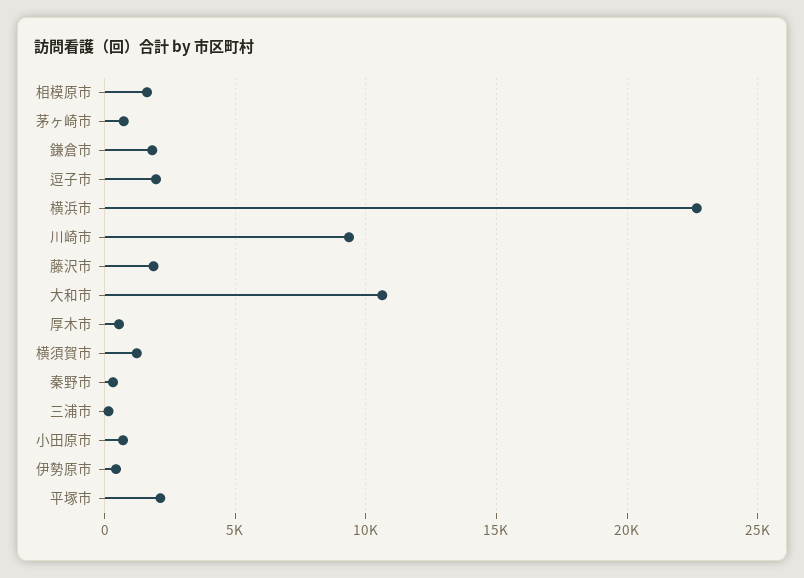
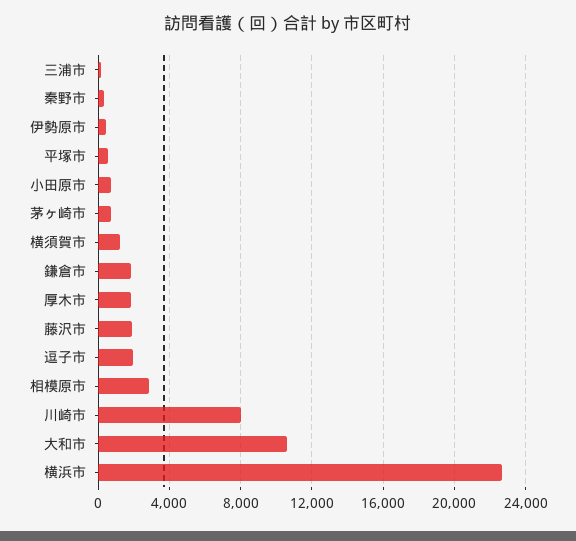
  {
-   "相模原市": 1500,
+   "相模原市": 3000,
    "茅ヶ崎市": 500,
    "鎌倉市": 2000,
    "逗子市": 2000,
    "横浜市": 22500,
-   "川崎市": 9500,
+   "川崎市": 8000,
    "藤沢市": 2000,
    "大和市": 10500,
-   "厚木市": 500,
+   "厚木市": 2000,
    "横須賀市": 1000,
    "秦野市": 500,
    "三浦市": 0,
    "小田原市": 500,
    "伊勢原市": 500,
-   "平塚市": 2000
+   "平塚市": 500
  }

